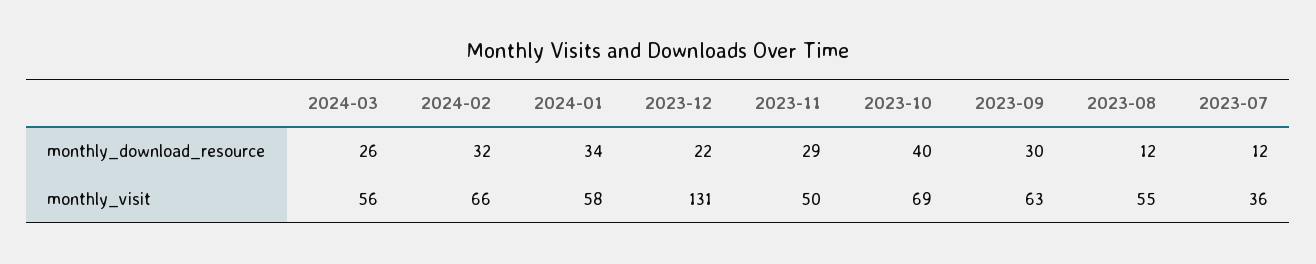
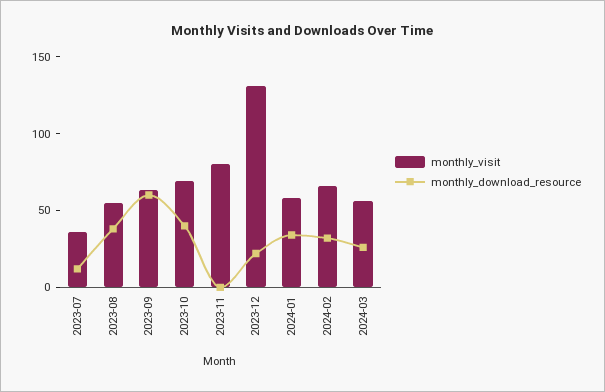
  {
    "monthly_download_resource": {
      "2024-03": 26,
      "2024-02": 32,
      "2024-01": 34,
      "2023-12": 22,
-     "2023-11": 29,
+     "2023-11": 0,
      "2023-10": 40,
-     "2023-09": 30,
+     "2023-09": 60,
-     "2023-08": 12,
+     "2023-08": 40,
      "2023-07": 12
    },
    "monthly_visit": {
      "2024-03": 56,
      "2024-02": 66,
      "2024-01": 58,
      "2023-12": 131,
-     "2023-11": 50,
+     "2023-11": 80,
      "2023-10": 69,
      "2023-09": 63,
      "2023-08": 55,
      "2023-07": 36
    }
  }

